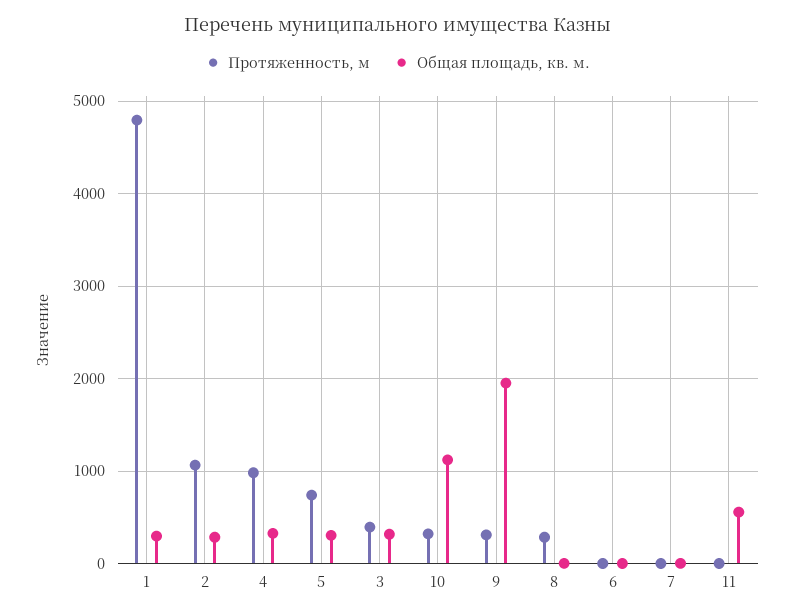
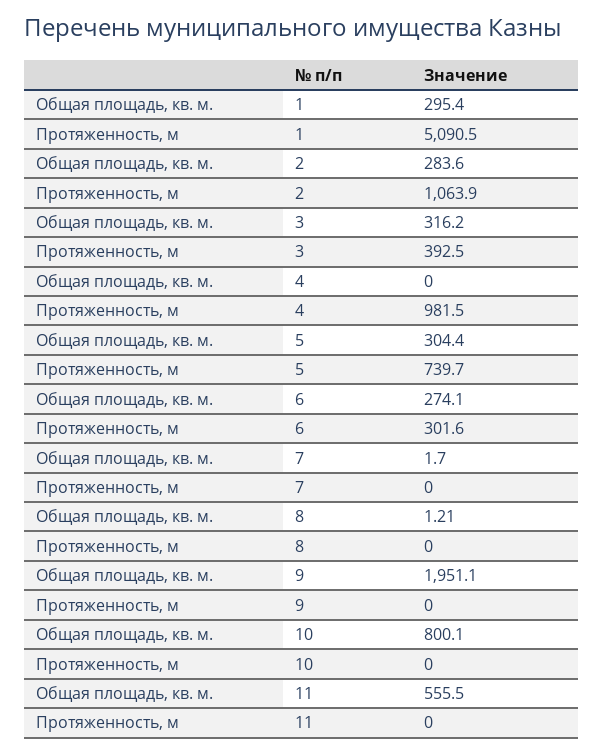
  {
    "Протяженность, м": {
-     "1": 4800,
+     "1": 5090.5,
      "2": 1063.9,
      "4": 981.5,
      "5": 739.7,
      "3": 392.5,
-     "10": 300,
+     "10": 0,
-     "9": 300,
+     "9": 0,
-     "8": 300,
+     "8": 0,
-     "6": 0,
+     "6": 301.6,
      "7": 0,
      "11": 0
    },
    "Общая площадь, кв. м.": {
      "1": 295.4,
      "2": 283.6,
-     "4": 300,
+     "4": 0,
      "5": 304.4,
      "3": 316.2,
-     "10": 1100,
+     "10": 800.1,
      "9": 1951.1,
      "8": 1.21,
-     "6": 0,
+     "6": 274.1,
      "7": 1.7,
      "11": 555.5
    }
  }

